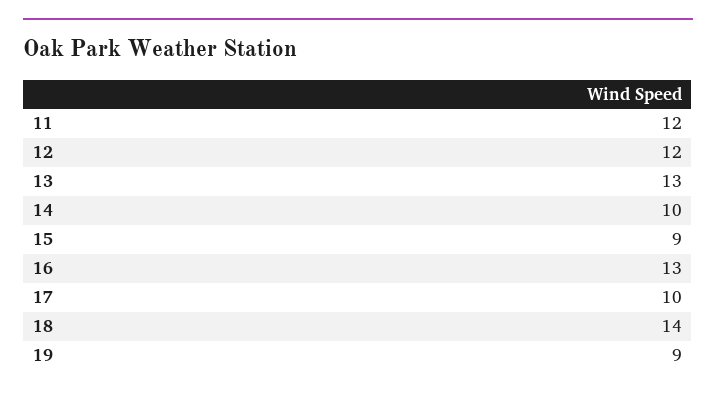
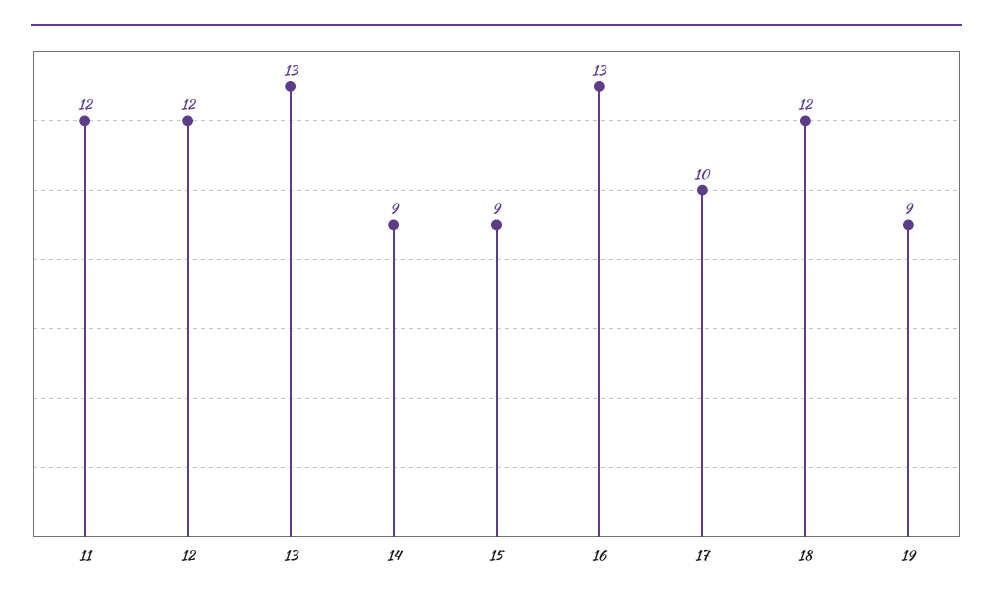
  {
    "11": 12,
    "12": 12,
    "13": 13,
-   "14": 10,
+   "14": 9,
    "15": 9,
    "16": 13,
    "17": 10,
-   "18": 14,
+   "18": 12,
    "19": 9
  }

